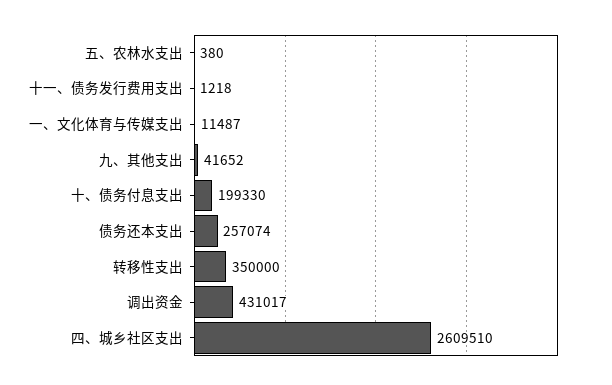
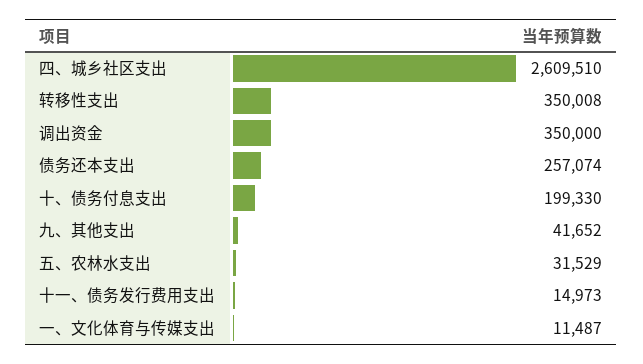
  {
-   "五、农林水支出": 380,
+   "五、农林水支出": 31529,
-   "十一、债务发行费用支出": 1218,
+   "十一、债务发行费用支出": 14973,
    "一、文化体育与传媒支出": 11487,
    "九、其他支出": 41652,
    "十、债务付息支出": 199330,
    "债务还本支出": 257074,
-   "转移性支出": 350000,
+   "转移性支出": 350008,
-   "调出资金": 431017,
+   "调出资金": 350000,
    "四、城乡社区支出": 2609510
  }

